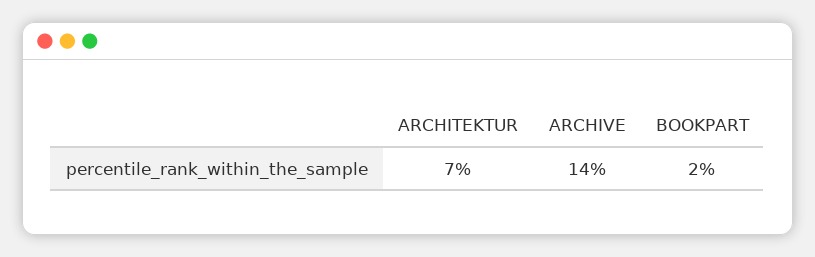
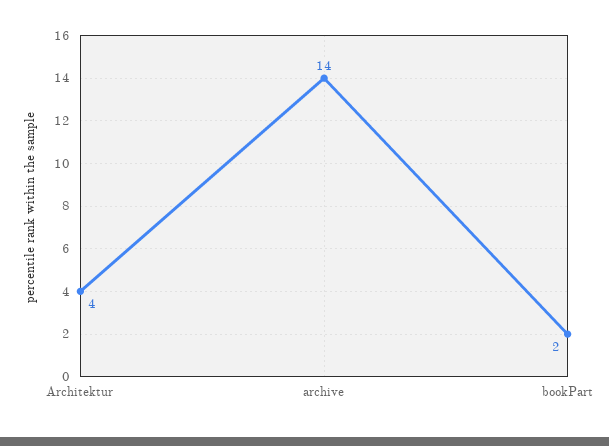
  {
-   "ARCHITEKTUR": 7,
+   "ARCHITEKTUR": 4,
    "ARCHIVE": 14,
    "BOOKPART": 2
  }

